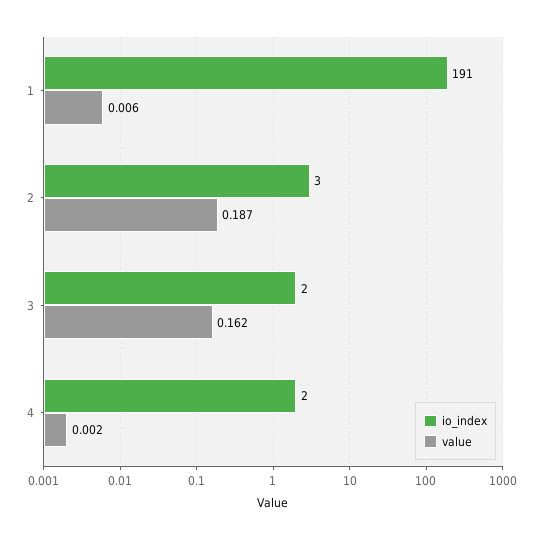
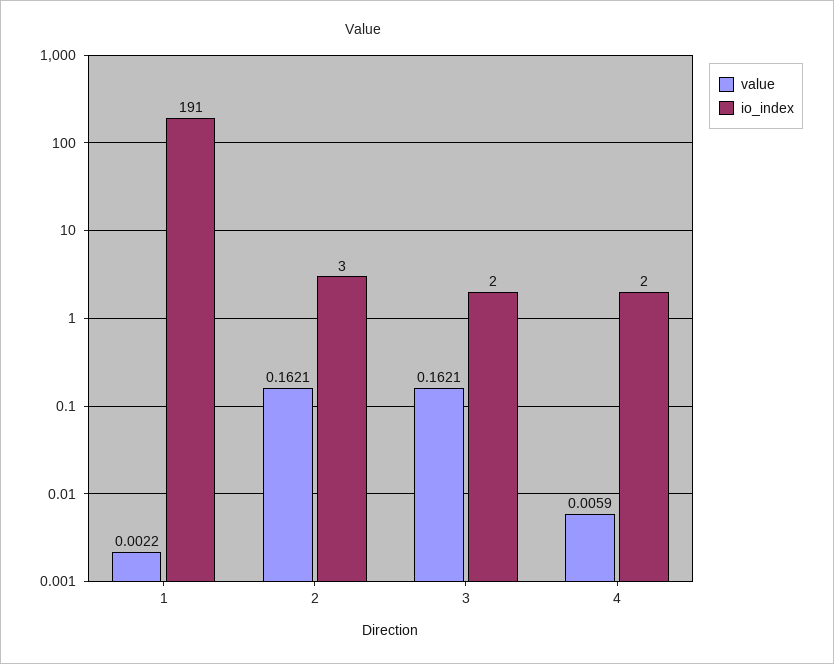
  {
    "io_index": {
      "1": 191,
      "2": 3,
      "3": 2,
      "4": 2
    },
    "value": {
-     "1": 0.006,
+     "1": 0.0022,
-     "2": 0.187,
+     "2": 0.1621,
      "3": 0.1621,
-     "4": 0.002
+     "4": 0.0059
    }
  }

